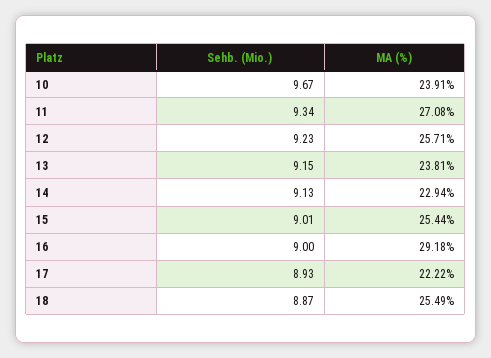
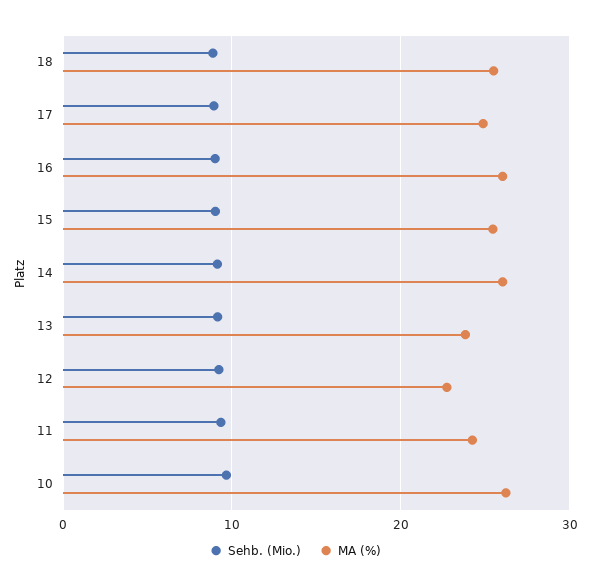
  {
    "Sehb. (Mio.)": {
      "10": 9.67,
      "11": 9.34,
      "12": 9.23,
      "13": 9.15,
      "14": 9.13,
      "15": 9.01,
      "16": 9,
      "17": 8.93,
      "18": 8.87
    },
    "MA (%)": {
-     "10": 23.91,
+     "10": 26,
-     "11": 27.08,
+     "11": 24,
-     "12": 25.71,
+     "12": 23,
      "13": 23.81,
-     "14": 22.94,
+     "14": 26,
      "15": 25.44,
-     "16": 29.18,
+     "16": 26,
-     "17": 22.22,
+     "17": 25,
      "18": 25.49
    }
  }

